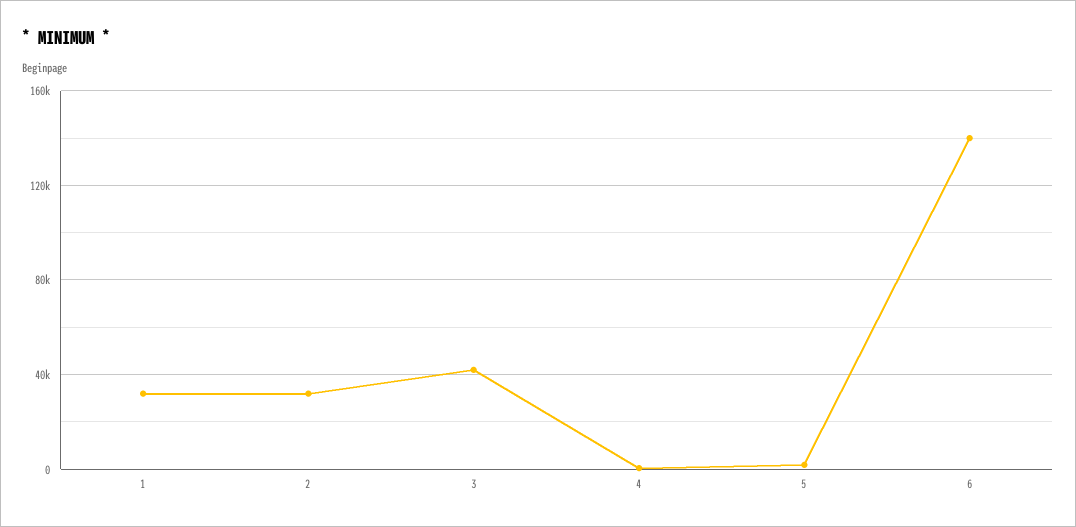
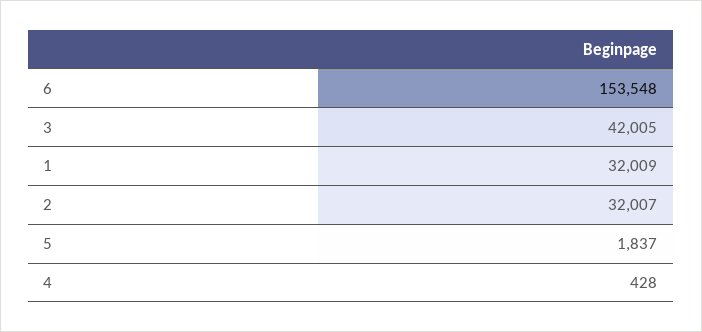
  {
    "1": 32009,
    "2": 32007,
    "3": 42005,
    "4": 428,
    "5": 1837,
-   "6": 140000
+   "6": 153548
  }

